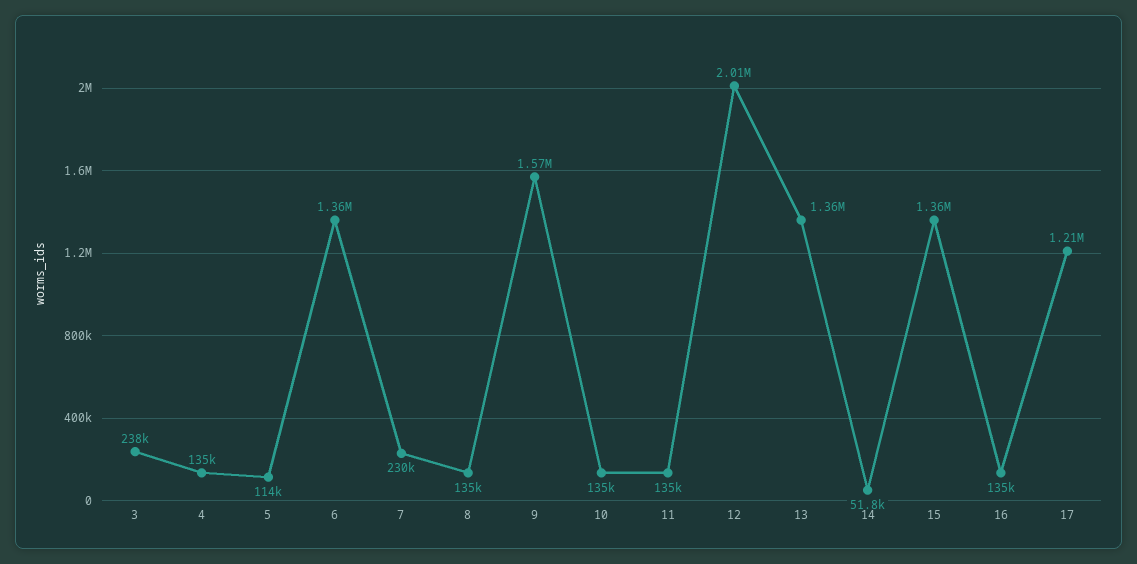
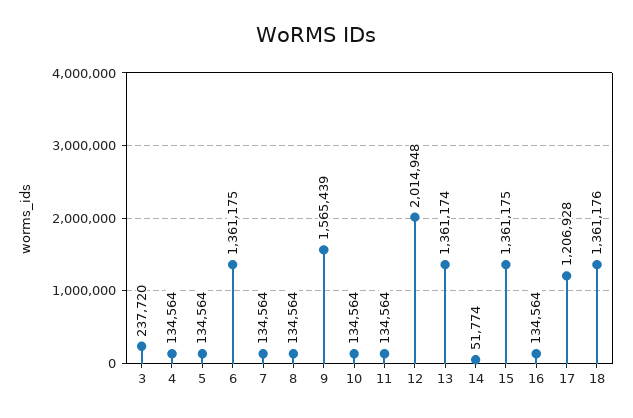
  {
    "3": 237720,
    "4": 134564,
-   "5": 114000,
+   "5": 134564,
    "6": 1361175,
-   "7": 230000,
+   "7": 134564,
    "8": 134564,
    "9": 1565439,
    "10": 134564,
    "11": 134564,
    "12": 2014948,
    "13": 1361174,
    "14": 51774,
    "15": 1361175,
    "16": 134564,
-   "17": 1206928
+   "17": 1206928,
+   "18": 1361176
  }

